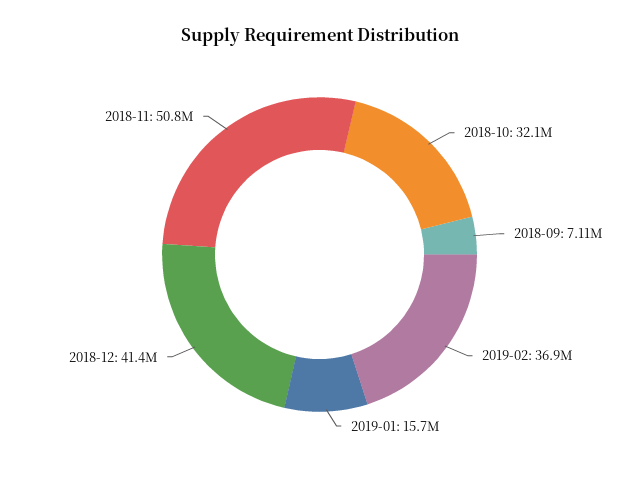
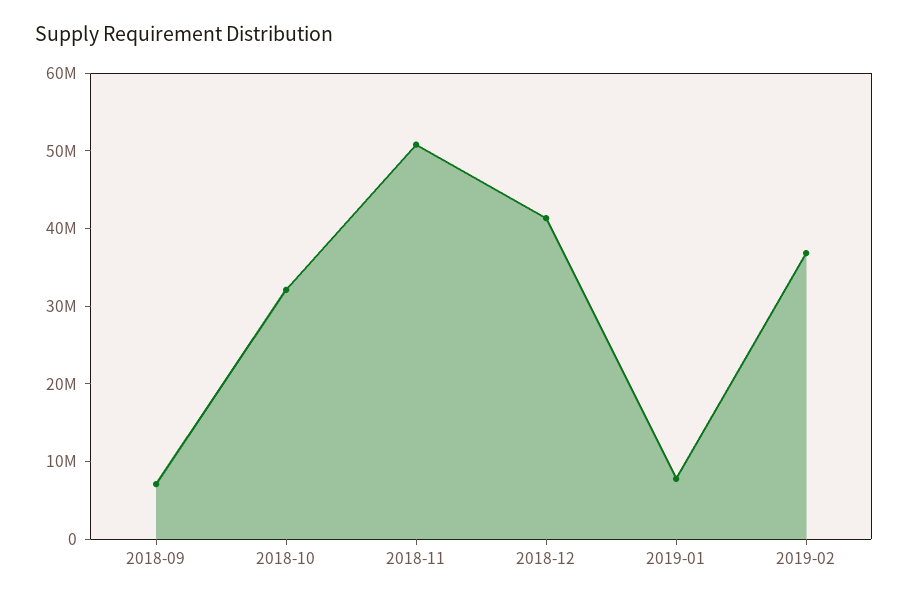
  {
    "2018-10": 32100000,
    "2018-09": 7110000,
    "2019-02": 36900000,
-   "2019-01": 15700000,
+   "2019-01": 8000000,
    "2018-12": 41400000,
    "2018-11": 50800000
  }

